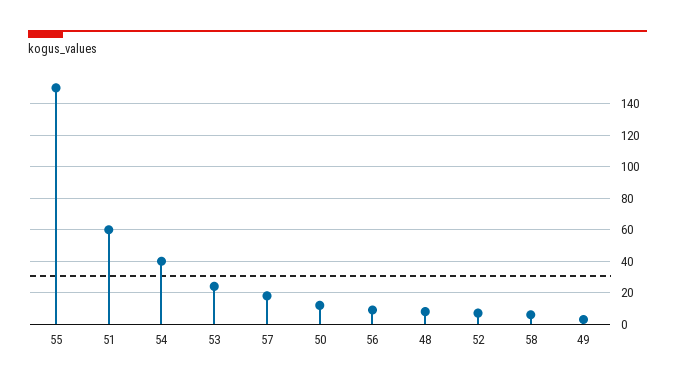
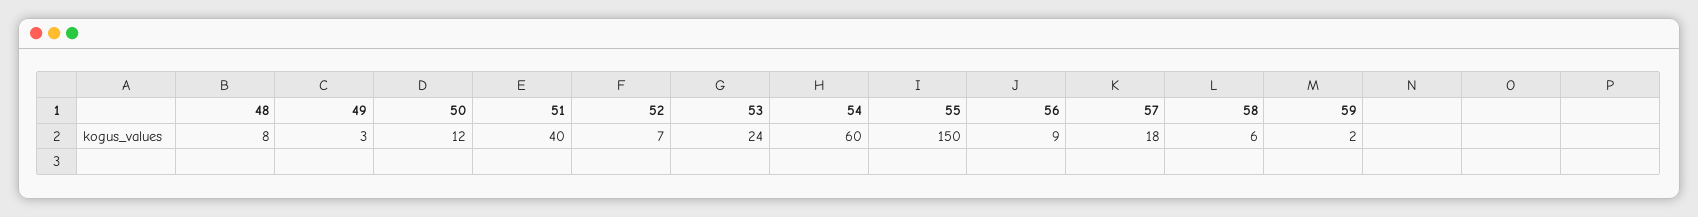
  {
    "55": 150,
-   "51": 60,
+   "51": 40,
-   "54": 40,
+   "54": 60,
    "53": 24,
    "57": 18,
    "50": 12,
    "56": 9,
    "48": 8,
    "52": 7,
    "58": 6,
-   "49": 3
+   "49": 3,
+   "59": 2
  }

